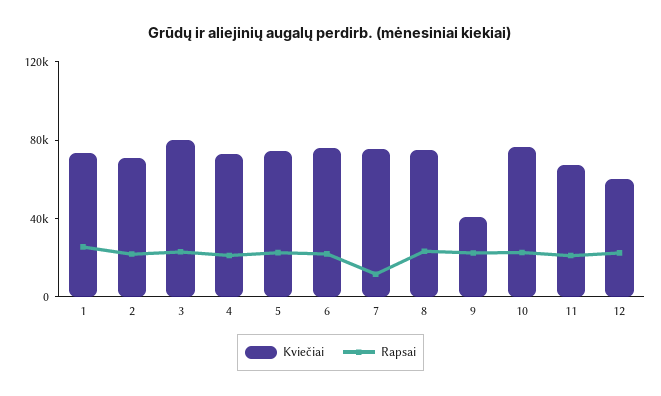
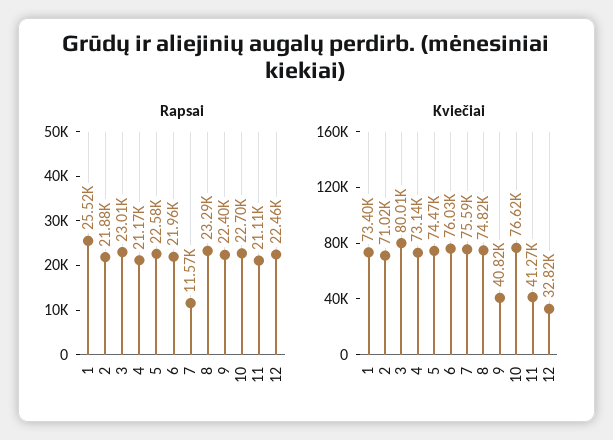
  {
    "Kviečiai": {
      "1": 73400,
      "2": 71020,
      "3": 80010,
      "4": 73140,
      "5": 74470,
      "6": 76030,
      "7": 75590,
      "8": 74820,
      "9": 40820,
      "10": 76620,
-     "11": 70000,
+     "11": 41270,
-     "12": 60000
+     "12": 32820
    },
    "Rapsai": {
      "1": 25520,
      "2": 21880,
      "3": 23010,
      "4": 21170,
      "5": 22580,
      "6": 21960,
      "7": 11570,
      "8": 23290,
      "9": 22400,
      "10": 22700,
      "11": 21110,
      "12": 22460
    }
  }

